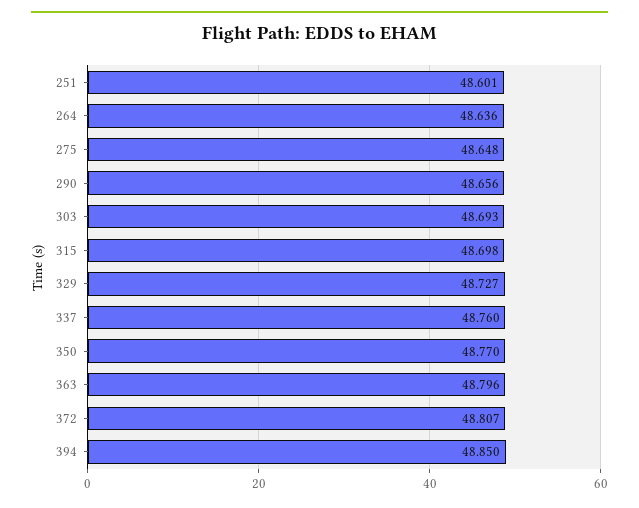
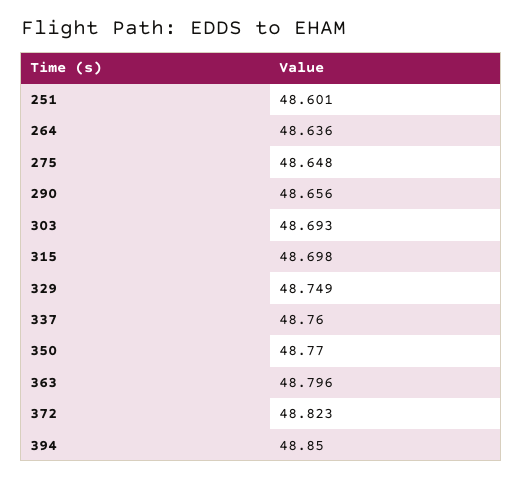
  {
    "251": 48.601,
    "264": 48.636,
    "275": 48.648,
    "290": 48.656,
    "303": 48.693,
    "315": 48.698,
-   "329": 48.727,
+   "329": 48.749,
    "337": 48.76,
    "350": 48.77,
    "363": 48.796,
-   "372": 48.807,
+   "372": 48.823,
    "394": 48.85
  }

